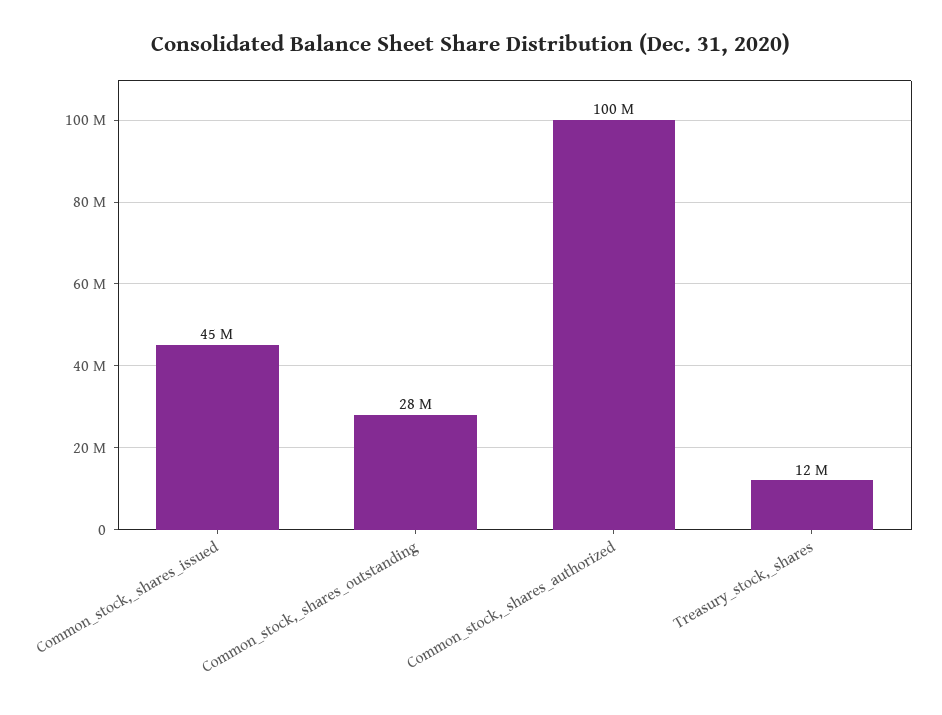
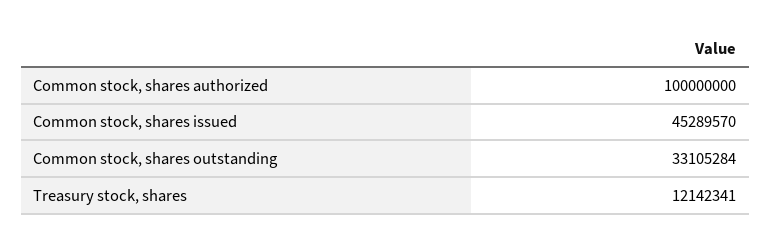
  {
    "Common_stock,_shares_issued": 45289570,
-   "Common_stock,_shares_outstanding": 28000000,
+   "Common_stock,_shares_outstanding": 33105284,
    "Common_stock,_shares_authorized": 100000000,
    "Treasury_stock,_shares": 12142341
  }

